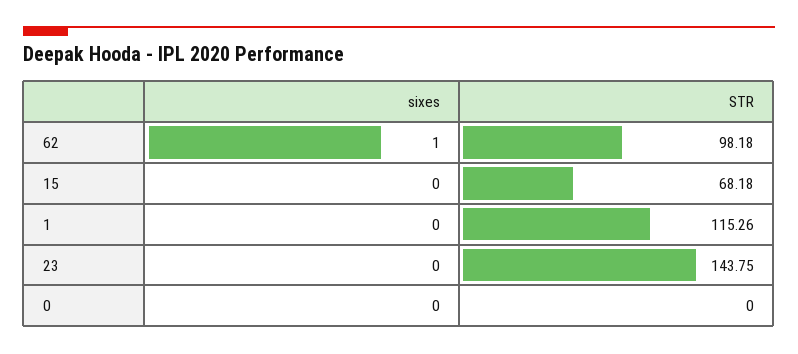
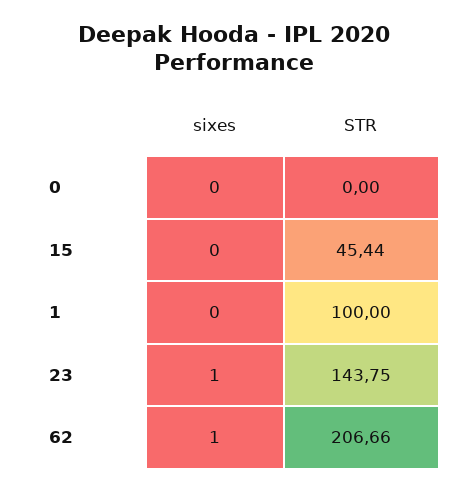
  {
    "sixes": {
      "62": 1,
      "15": 0,
      "1": 0,
-     "23": 0,
+     "23": 1,
      "0": 0
    },
    "STR": {
-     "62": 98.18,
+     "62": 206.66,
-     "15": 68.18,
+     "15": 45.44,
-     "1": 115.26,
+     "1": 100,
      "23": 143.75,
      "0": 0
    }
  }

